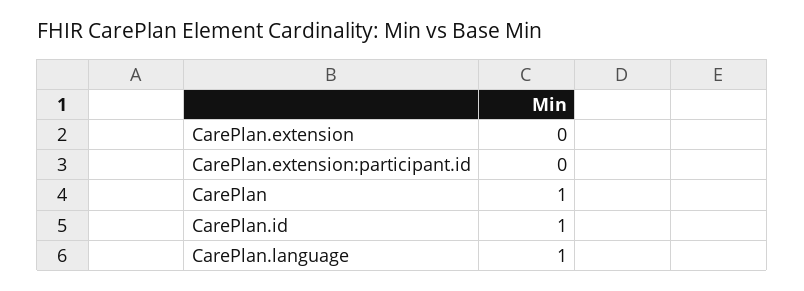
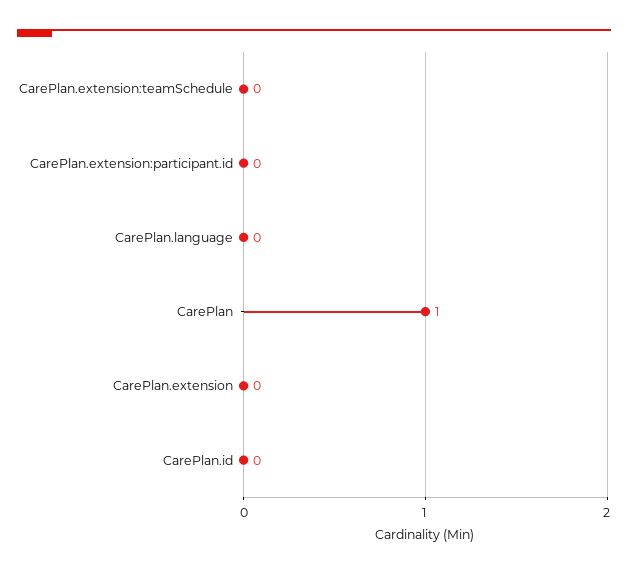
  {
    "CarePlan.extension": 0,
    "CarePlan.extension:participant.id": 0,
    "CarePlan": 1,
-   "CarePlan.id": 1,
+   "CarePlan.id": 0,
-   "CarePlan.language": 1
+   "CarePlan.language": 0,
+   "CarePlan.extension:teamSchedule": 0
  }

